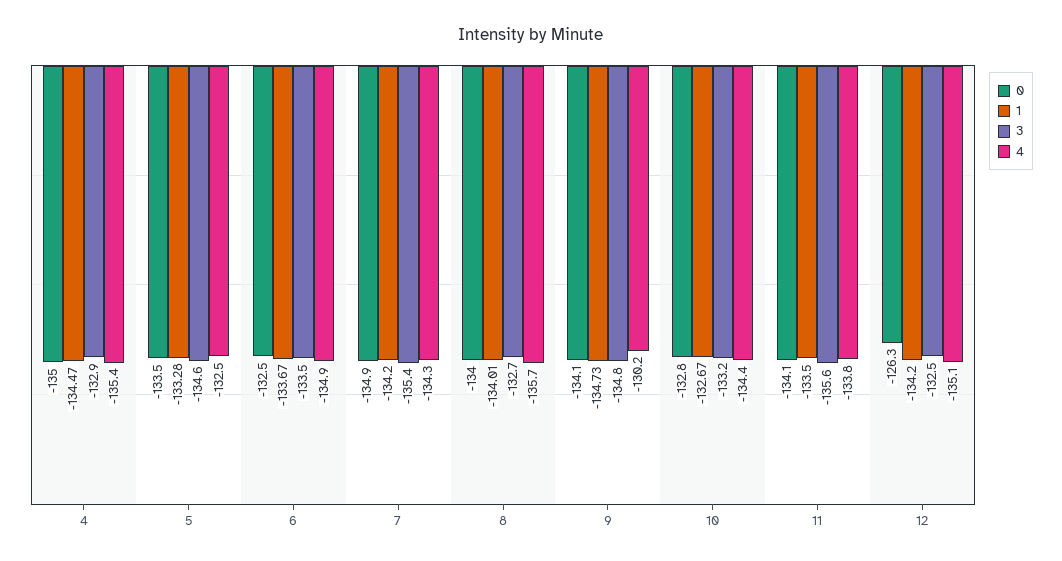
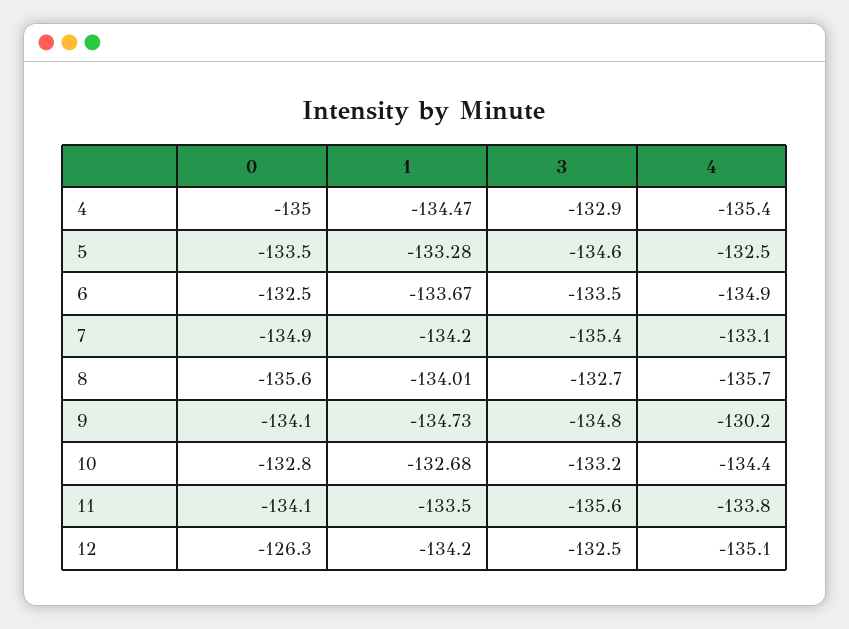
  {
    "0": {
      "4": -135,
      "5": -133.5,
      "6": -132.5,
      "7": -134.9,
-     "8": -134,
+     "8": -135.6,
      "9": -134.1,
      "10": -132.8,
      "11": -134.1,
      "12": -126.3
    },
    "1": {
      "4": -134.47,
      "5": -133.28,
      "6": -133.67,
      "7": -134.2,
      "8": -134.01,
      "9": -134.73,
-     "10": -132.67,
+     "10": -132.68,
      "11": -133.5,
      "12": -134.2
    },
    "3": {
      "4": -132.9,
      "5": -134.6,
      "6": -133.5,
      "7": -135.4,
      "8": -132.7,
      "9": -134.8,
      "10": -133.2,
      "11": -135.6,
      "12": -132.5
    },
    "4": {
      "4": -135.4,
      "5": -132.5,
      "6": -134.9,
-     "7": -134.3,
+     "7": -133.1,
      "8": -135.7,
      "9": -130.2,
      "10": -134.4,
      "11": -133.8,
      "12": -135.1
    }
  }

